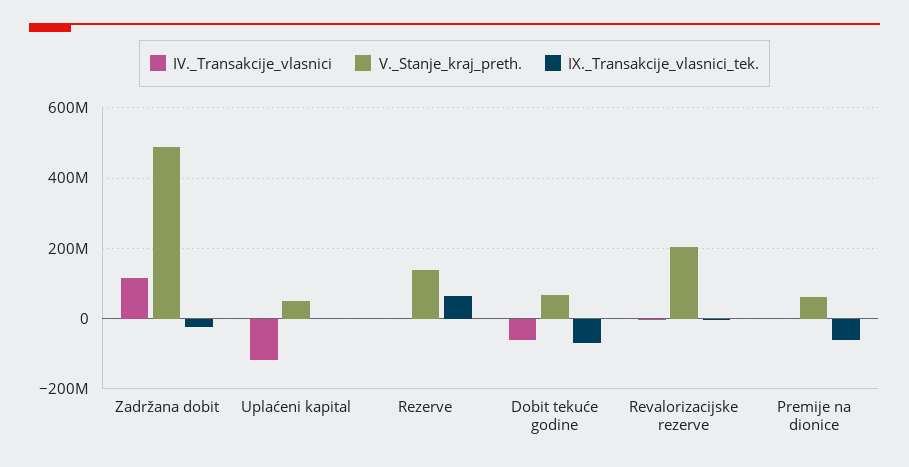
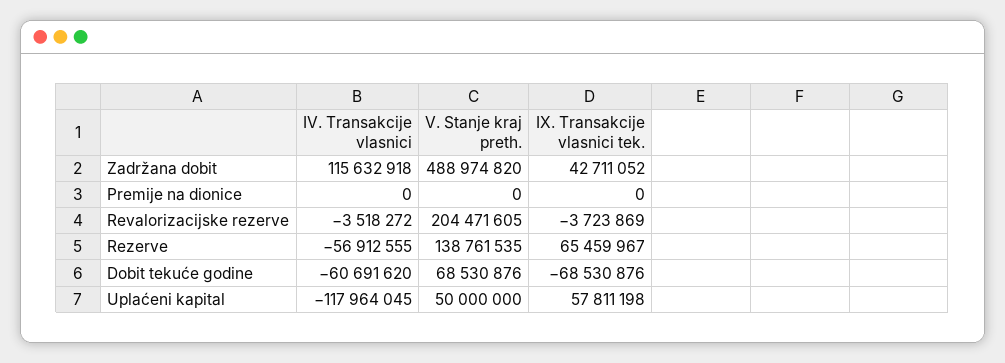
  {
    "IV._Transakcije_vlasnici": {
      "Zadržana dobit": 115632918,
      "Uplaćeni kapital": -117964045,
-     "Rezerve": 0,
+     "Rezerve": -56912555,
      "Dobit tekuće godine": -60691620,
      "Revalorizacijske rezerve": -3518272,
      "Premije na dionice": 0
    },
    "V._Stanje_kraj_preth.": {
      "Zadržana dobit": 488974820,
      "Uplaćeni kapital": 50000000,
      "Rezerve": 138761535,
      "Dobit tekuće godine": 68530876,
      "Revalorizacijske rezerve": 204471605,
-     "Premije na dionice": 60000000
+     "Premije na dionice": 0
    },
    "IX._Transakcije_vlasnici_tek.": {
-     "Zadržana dobit": -20000000,
+     "Zadržana dobit": 42711052,
-     "Uplaćeni kapital": 0,
+     "Uplaćeni kapital": 57811198,
      "Rezerve": 65459967,
      "Dobit tekuće godine": -68530876,
      "Revalorizacijske rezerve": -3723869,
-     "Premije na dionice": -60000000
+     "Premije na dionice": 0
    }
  }

